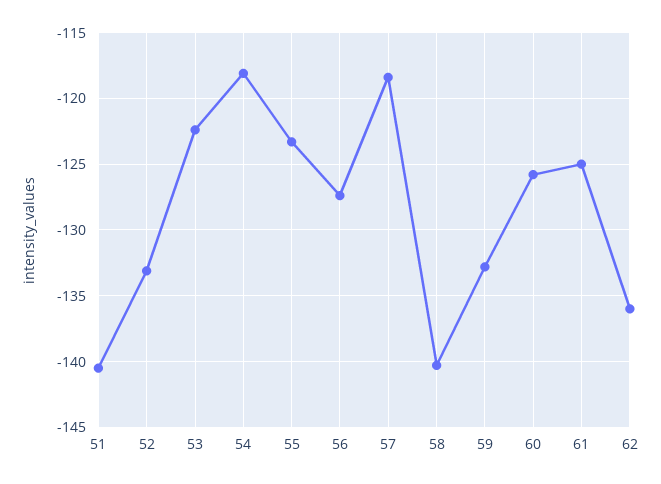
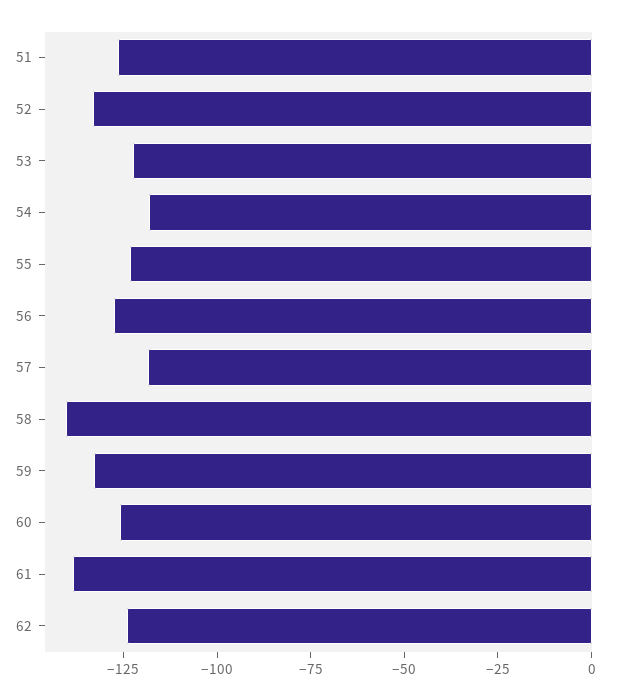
  {
-   "51": -140.5,
+   "51": -125,
    "52": -133,
    "53": -122.5,
    "54": -118,
    "55": -123.5,
    "56": -127.5,
    "57": -118.5,
    "58": -140.5,
    "59": -133,
    "60": -126,
-   "61": -125,
+   "61": -140,
-   "62": -136
+   "62": -125
  }

